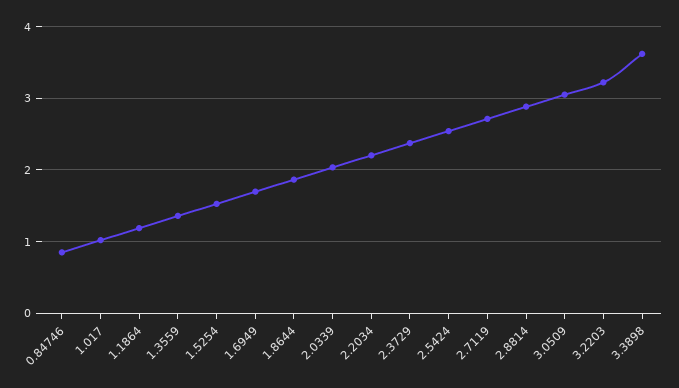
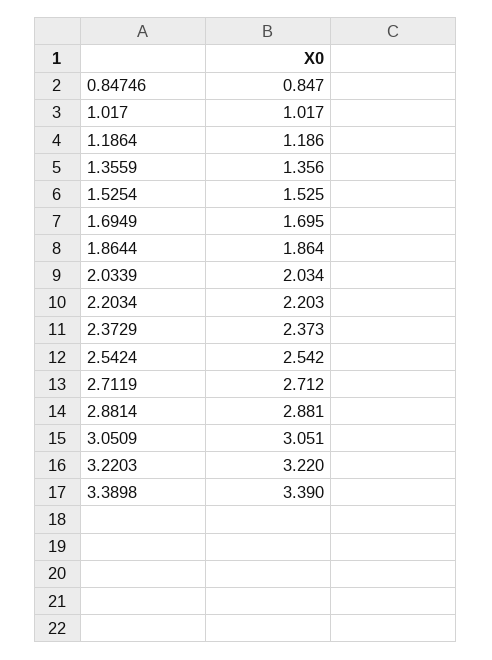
  {
    "0.84746": 0.847,
    "1.017": 1.017,
    "1.1864": 1.186,
    "1.3559": 1.356,
    "1.5254": 1.525,
    "1.6949": 1.695,
    "1.8644": 1.864,
    "2.0339": 2.034,
    "2.2034": 2.203,
    "2.3729": 2.373,
    "2.5424": 2.542,
    "2.7119": 2.712,
    "2.8814": 2.881,
    "3.0509": 3.051,
    "3.2203": 3.22,
-   "3.3898": 3.6
+   "3.3898": 3.39
  }

